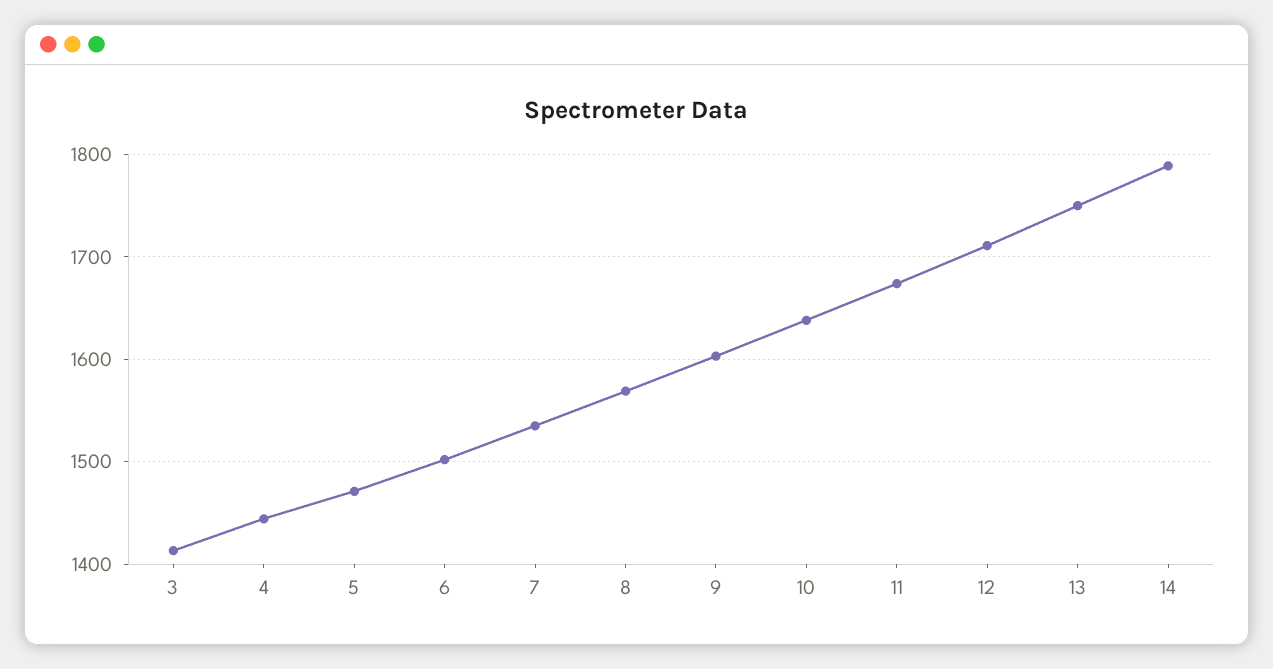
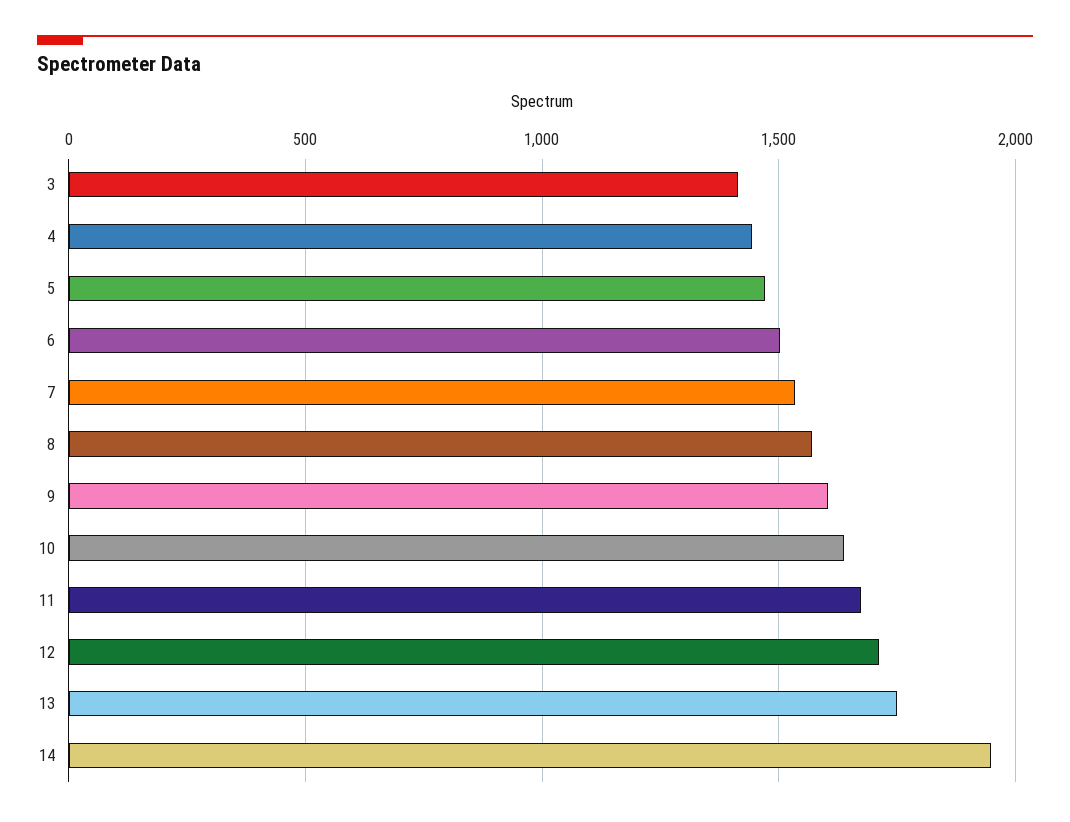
  {
    "3": 1410,
    "4": 1440,
    "5": 1470,
    "6": 1500,
    "7": 1540,
    "8": 1570,
    "9": 1600,
    "10": 1640,
    "11": 1670,
    "12": 1710,
    "13": 1750,
-   "14": 1790
+   "14": 1950
  }

